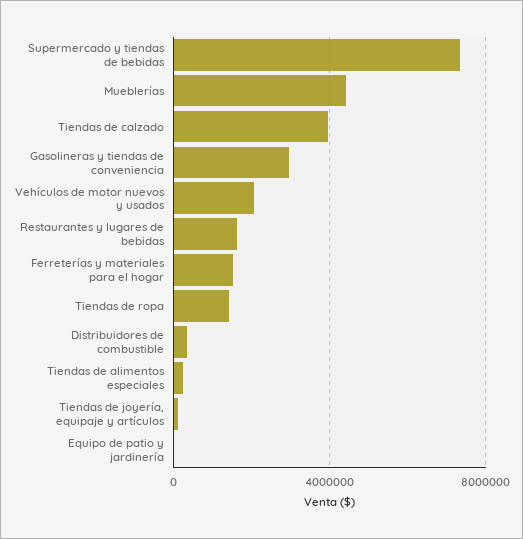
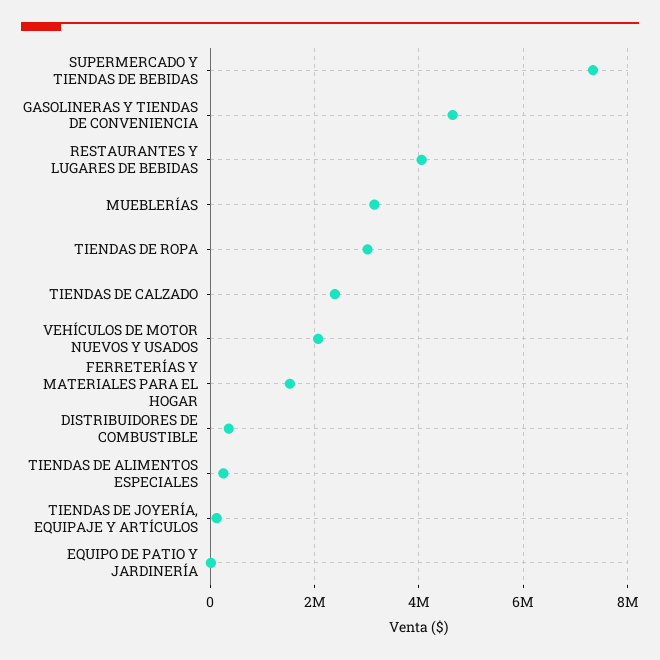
  {
    "Supermercado y tiendas de bebidas": 7400000,
-   "Mueblerías": 4500000,
+   "Mueblerías": 3200000,
-   "Tiendas de calzado": 4000000,
+   "Tiendas de calzado": 2400000,
-   "Gasolineras y tiendas de conveniencia": 3000000,
+   "Gasolineras y tiendas de conveniencia": 4600000,
    "Vehículos de motor nuevos y usados": 2000000,
-   "Restaurantes y lugares de bebidas": 1500000,
+   "Restaurantes y lugares de bebidas": 4000000,
    "Ferreterías y materiales para el hogar": 1600000,
-   "Tiendas de ropa": 1500000,
+   "Tiendas de ropa": 3000000,
    "Distribuidores de combustible": 400000,
    "Tiendas de alimentos especiales": 200000,
    "Tiendas de joyería, equipaje y artículos": 200000,
    "Equipo de patio y jardinería": 0
  }

